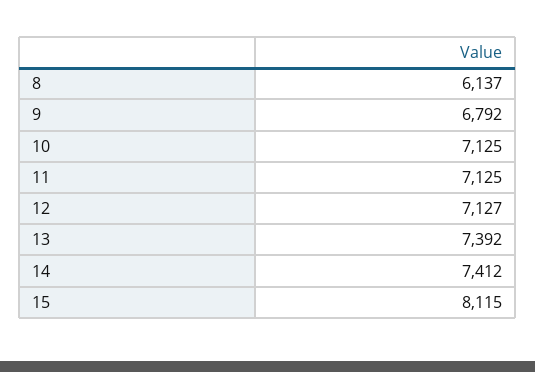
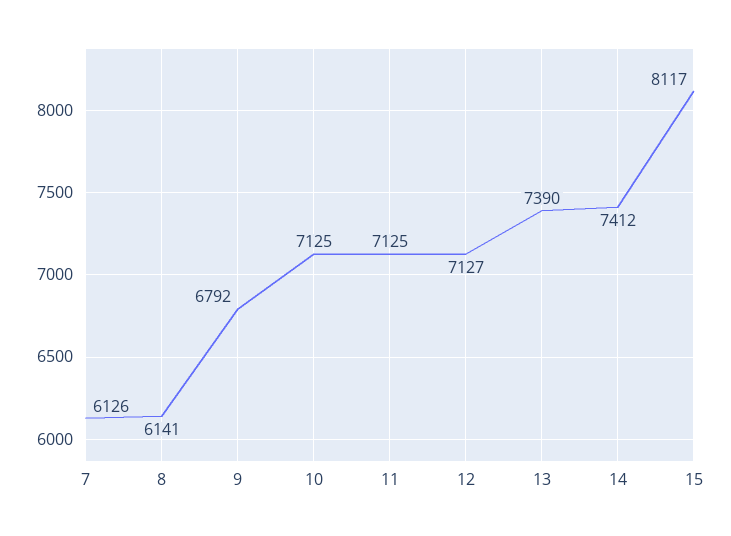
  {
-   "8": 6137,
+   "8": 6141,
    "9": 6792,
    "10": 7125,
    "11": 7125,
    "12": 7127,
-   "13": 7392,
+   "13": 7390,
    "14": 7412,
-   "15": 8115
+   "15": 8117,
+   "7": 6126
  }

